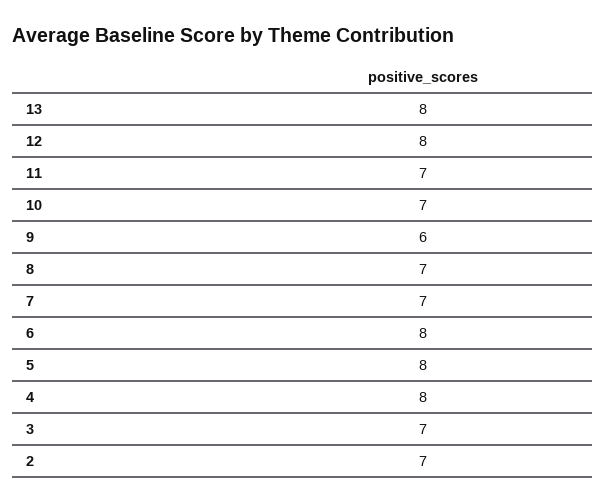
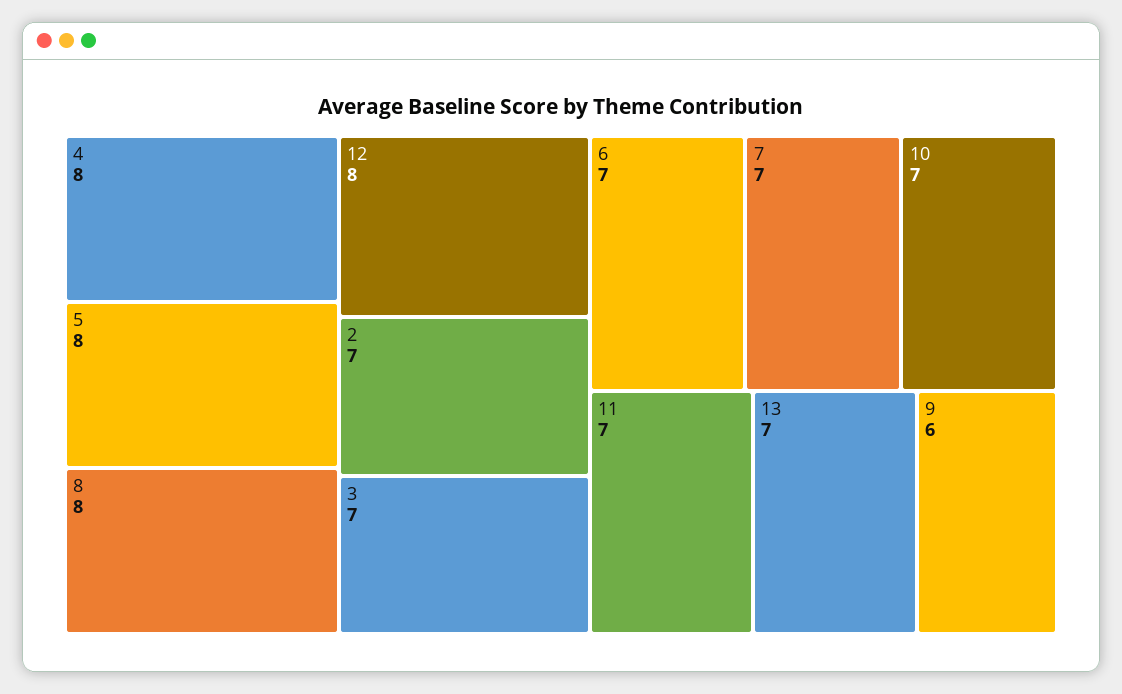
  {
-   "13": 8,
+   "13": 7,
    "12": 8,
    "11": 7,
    "10": 7,
    "9": 6,
-   "8": 7,
+   "8": 8,
    "7": 7,
-   "6": 8,
+   "6": 7,
    "5": 8,
    "4": 8,
    "3": 7,
    "2": 7
  }

